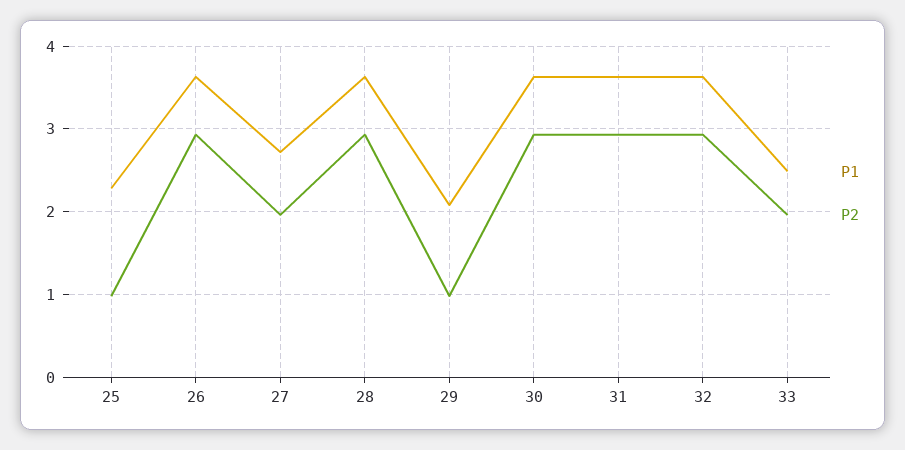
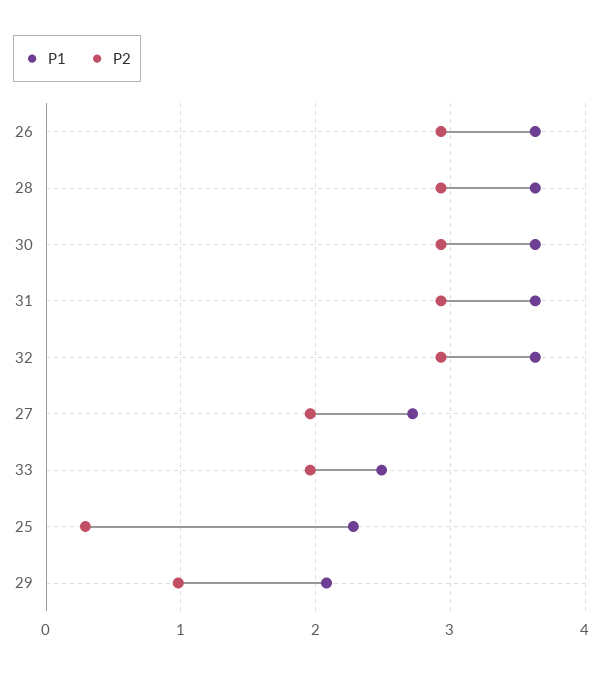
  {
    "P1": {
      "25": 2.3,
      "26": 3.6,
      "27": 2.7,
      "28": 3.6,
      "29": 2.1,
      "30": 3.6,
      "31": 3.6,
      "32": 3.6,
      "33": 2.5
    },
    "P2": {
-     "25": 1,
+     "25": 0.3,
      "26": 2.9,
      "27": 2,
      "28": 2.9,
      "29": 1,
      "30": 2.9,
      "31": 2.9,
      "32": 2.9,
      "33": 2
    }
  }

